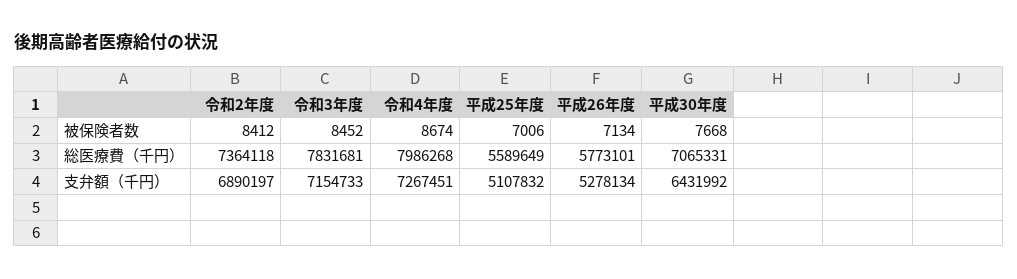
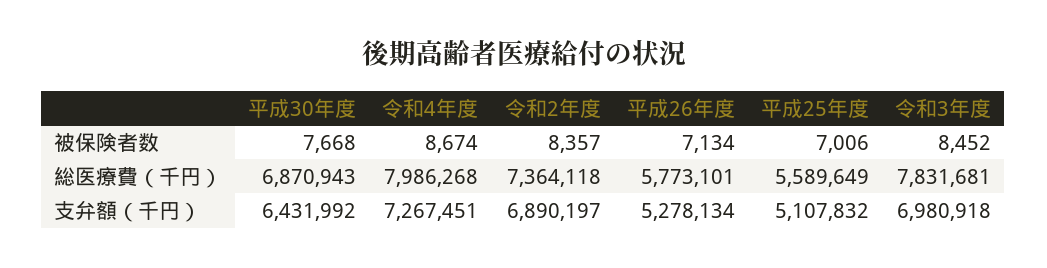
  {
    "令和2年度": {
-     "被保険者数": 8412,
+     "被保険者数": 8357,
      "総医療費（千円）": 7364118,
      "支弁額（千円）": 6890197
    },
    "令和3年度": {
      "被保険者数": 8452,
      "総医療費（千円）": 7831681,
-     "支弁額（千円）": 7154733
+     "支弁額（千円）": 6980918
    },
    "令和4年度": {
      "被保険者数": 8674,
      "総医療費（千円）": 7986268,
      "支弁額（千円）": 7267451
    },
    "平成25年度": {
      "被保険者数": 7006,
      "総医療費（千円）": 5589649,
      "支弁額（千円）": 5107832
    },
    "平成26年度": {
      "被保険者数": 7134,
      "総医療費（千円）": 5773101,
      "支弁額（千円）": 5278134
    },
    "平成30年度": {
      "被保険者数": 7668,
-     "総医療費（千円）": 7065331,
+     "総医療費（千円）": 6870943,
      "支弁額（千円）": 6431992
    }
  }

